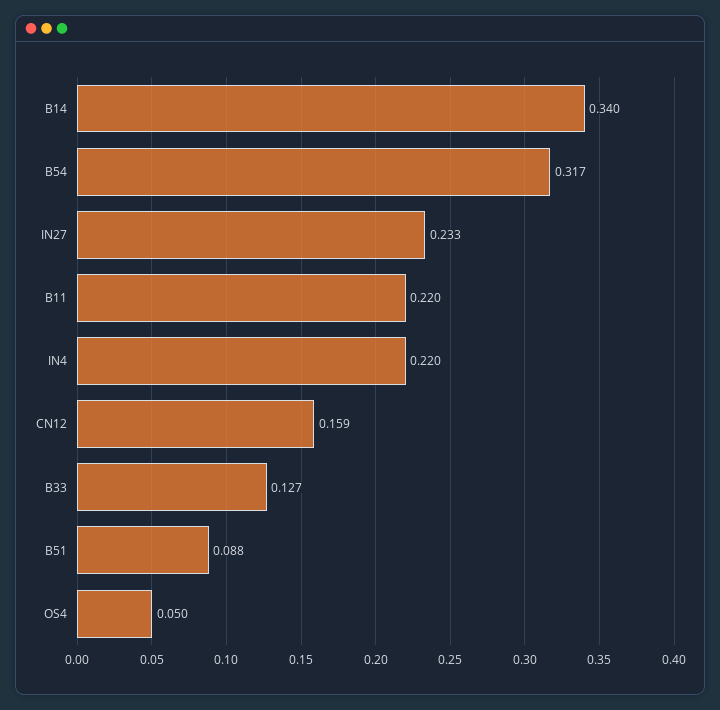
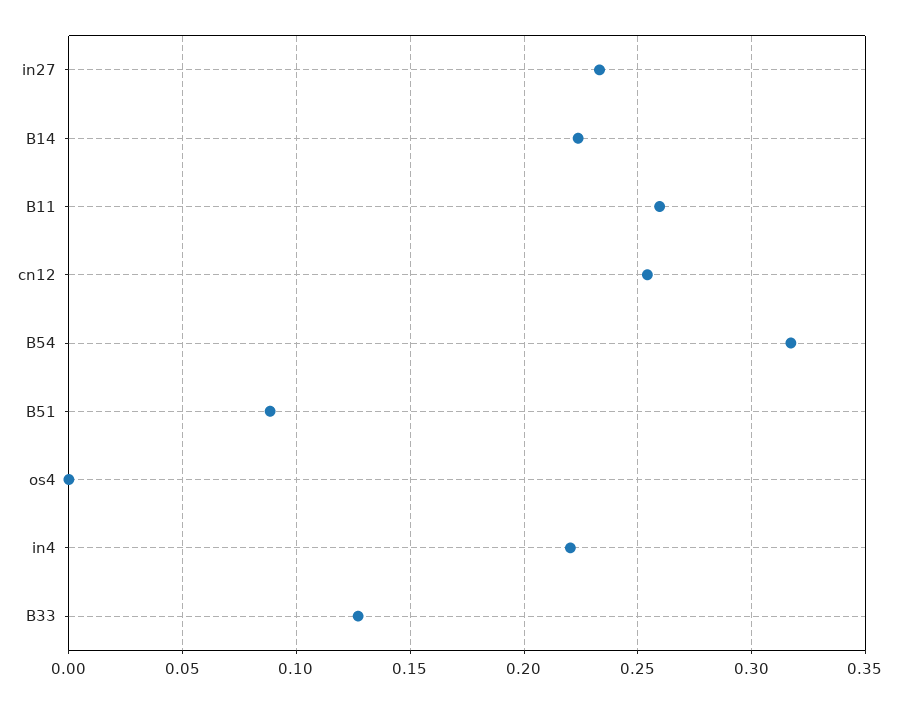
  {
-   "B14": 0.34,
+   "B14": 0.225,
    "B54": 0.317,
    "IN27": 0.233,
-   "B11": 0.22,
+   "B11": 0.26,
    "IN4": 0.22,
-   "CN12": 0.159,
+   "CN12": 0.255,
    "B33": 0.127,
    "B51": 0.088,
-   "OS4": 0.05
+   "OS4": 0
  }

